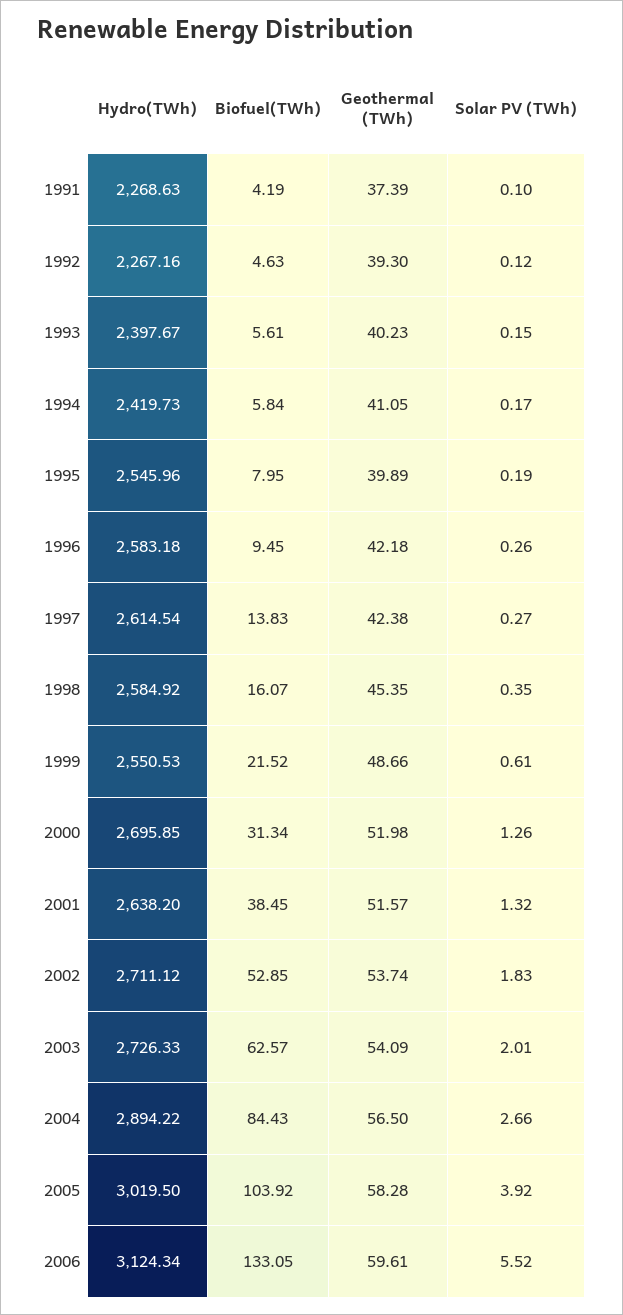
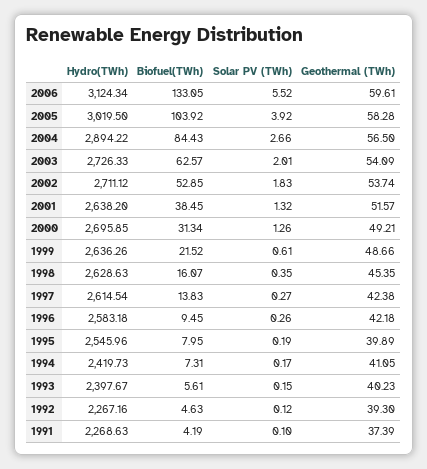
  {
    "Hydro(TWh)": {
      "1991": 2268.63,
      "1992": 2267.16,
      "1993": 2397.67,
      "1994": 2419.73,
      "1995": 2545.96,
      "1996": 2583.18,
      "1997": 2614.54,
-     "1998": 2584.92,
+     "1998": 2628.63,
-     "1999": 2550.53,
+     "1999": 2636.26,
      "2000": 2695.85,
      "2001": 2638.2,
      "2002": 2711.12,
      "2003": 2726.33,
      "2004": 2894.22,
      "2005": 3019.5,
      "2006": 3124.34
    },
    "Biofuel(TWh)": {
      "1991": 4.19,
      "1992": 4.63,
      "1993": 5.61,
-     "1994": 5.84,
+     "1994": 7.31,
      "1995": 7.95,
      "1996": 9.45,
      "1997": 13.83,
      "1998": 16.07,
      "1999": 21.52,
      "2000": 31.34,
      "2001": 38.45,
      "2002": 52.85,
      "2003": 62.57,
      "2004": 84.43,
      "2005": 103.92,
      "2006": 133.05
    },
    "Geothermal (TWh)": {
      "1991": 37.39,
      "1992": 39.3,
      "1993": 40.23,
      "1994": 41.05,
      "1995": 39.89,
      "1996": 42.18,
      "1997": 42.38,
      "1998": 45.35,
      "1999": 48.66,
-     "2000": 51.98,
+     "2000": 49.21,
      "2001": 51.57,
      "2002": 53.74,
      "2003": 54.09,
      "2004": 56.5,
      "2005": 58.28,
      "2006": 59.61
    },
    "Solar PV (TWh)": {
      "1991": 0.1,
      "1992": 0.12,
      "1993": 0.15,
      "1994": 0.17,
      "1995": 0.19,
      "1996": 0.26,
      "1997": 0.27,
      "1998": 0.35,
      "1999": 0.61,
      "2000": 1.26,
      "2001": 1.32,
      "2002": 1.83,
      "2003": 2.01,
      "2004": 2.66,
      "2005": 3.92,
      "2006": 5.52
    }
  }

